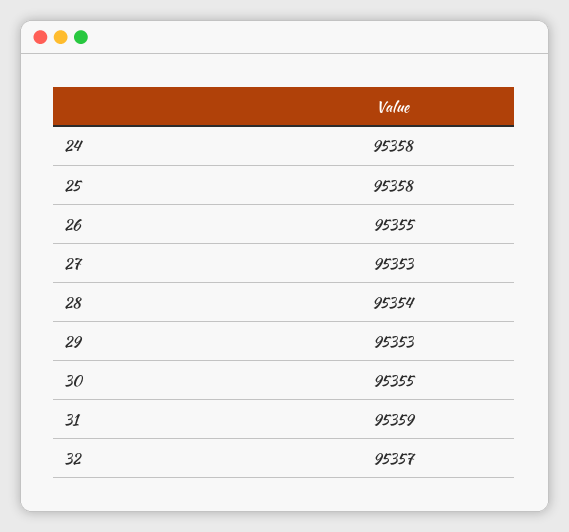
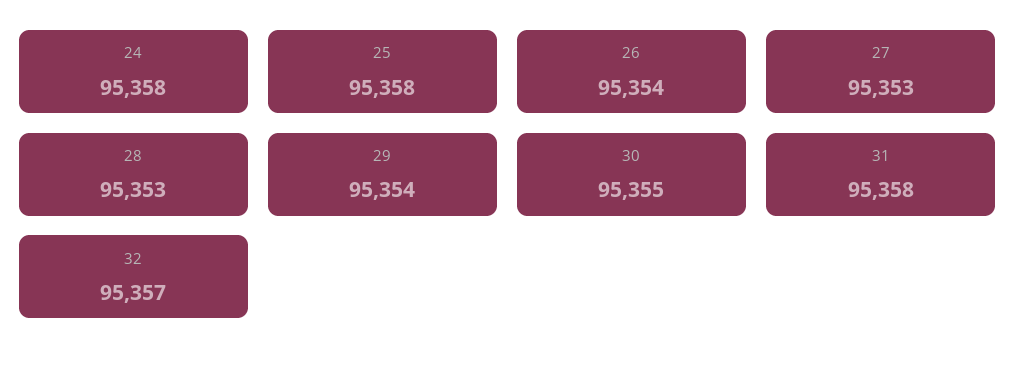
  {
    "24": 95358,
    "25": 95358,
-   "26": 95355,
+   "26": 95354,
    "27": 95353,
-   "28": 95354,
+   "28": 95353,
-   "29": 95353,
+   "29": 95354,
    "30": 95355,
-   "31": 95359,
+   "31": 95358,
    "32": 95357
  }

